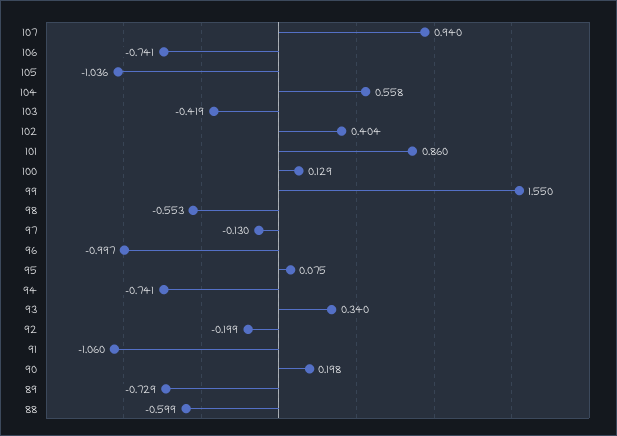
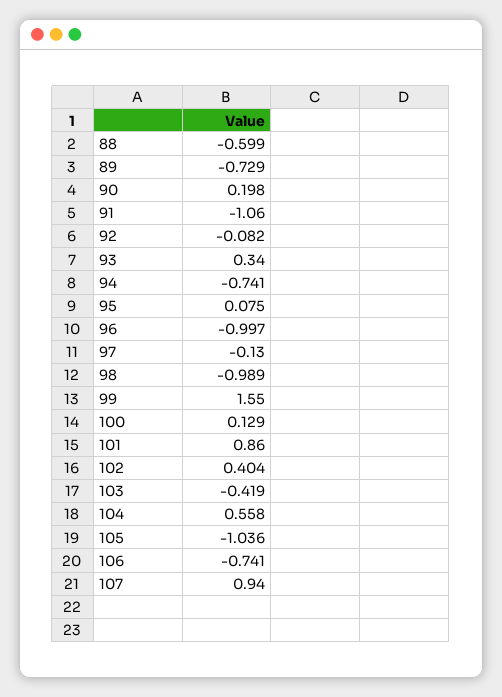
  {
    "107": 0.94,
    "106": -0.741,
    "105": -1.036,
    "104": 0.558,
    "103": -0.419,
    "102": 0.404,
    "101": 0.86,
    "100": 0.129,
    "99": 1.55,
-   "98": -0.553,
+   "98": -0.989,
    "97": -0.13,
    "96": -0.997,
    "95": 0.075,
    "94": -0.741,
    "93": 0.34,
-   "92": -0.199,
+   "92": -0.082,
    "91": -1.06,
    "90": 0.198,
    "89": -0.729,
    "88": -0.599
  }

